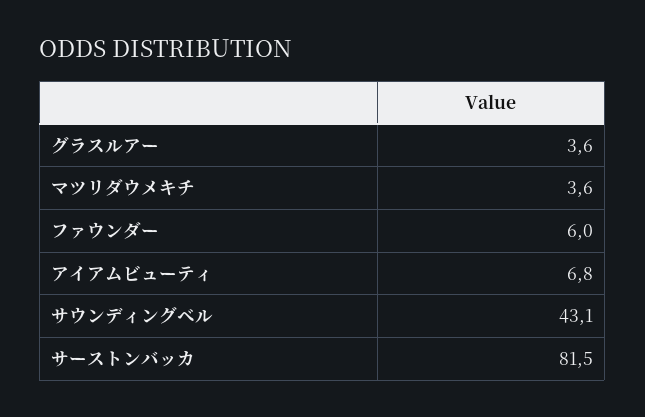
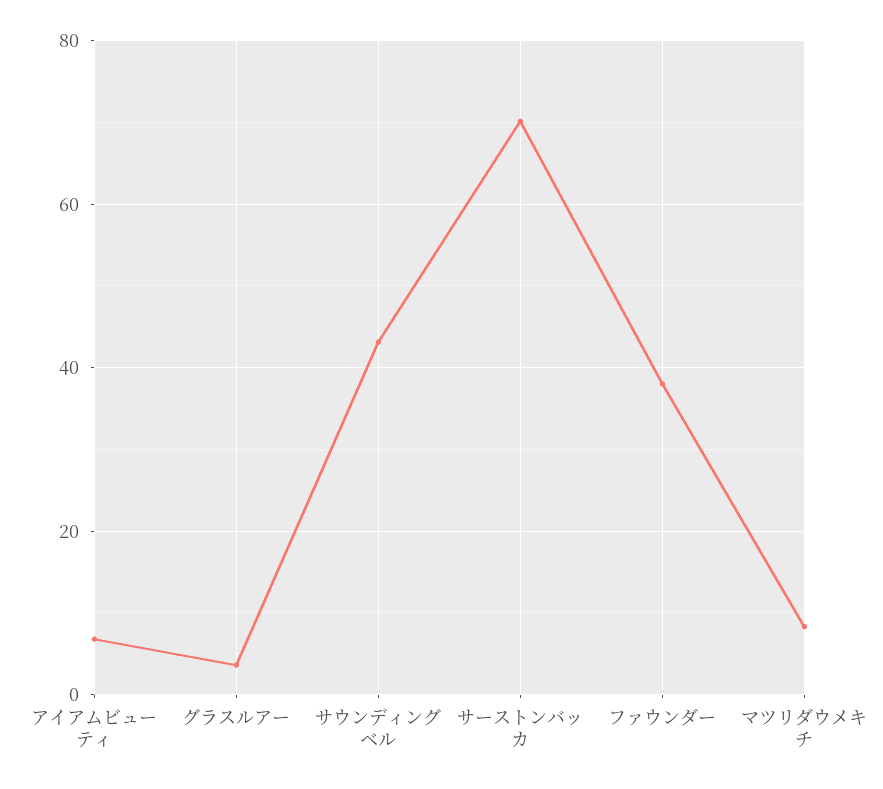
  {
    "グラスルアー": 3.6,
-   "マツリダウメキチ": 3.6,
+   "マツリダウメキチ": 8,
-   "ファウンダー": 6,
+   "ファウンダー": 38,
    "アイアムビューティ": 6.8,
    "サウンディングベル": 43.1,
-   "サーストンバッカ": 81.5
+   "サーストンバッカ": 70
  }

